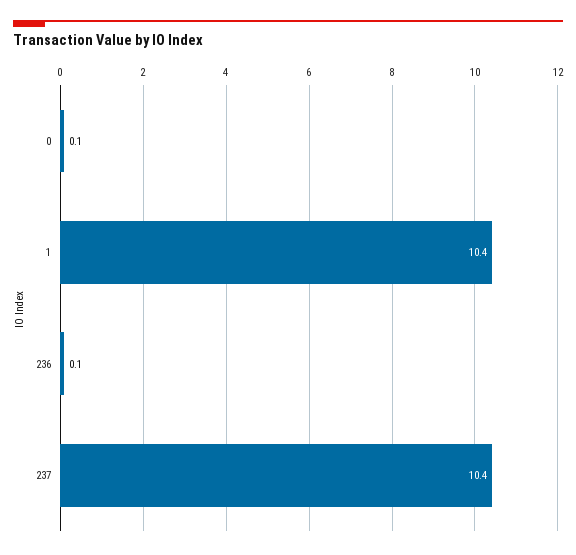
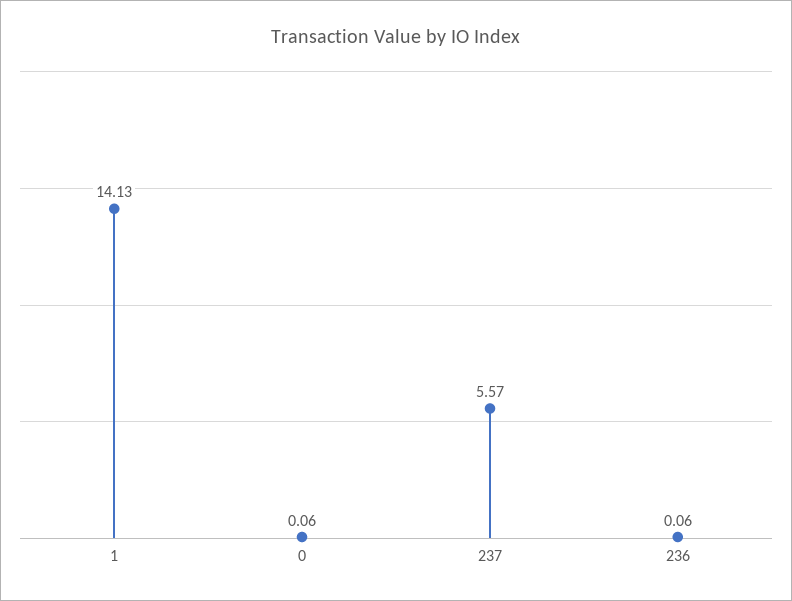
  {
    "0": 0.06,
-   "1": 10.4,
+   "1": 14.13,
    "236": 0.06,
-   "237": 10.4
+   "237": 5.57
  }

